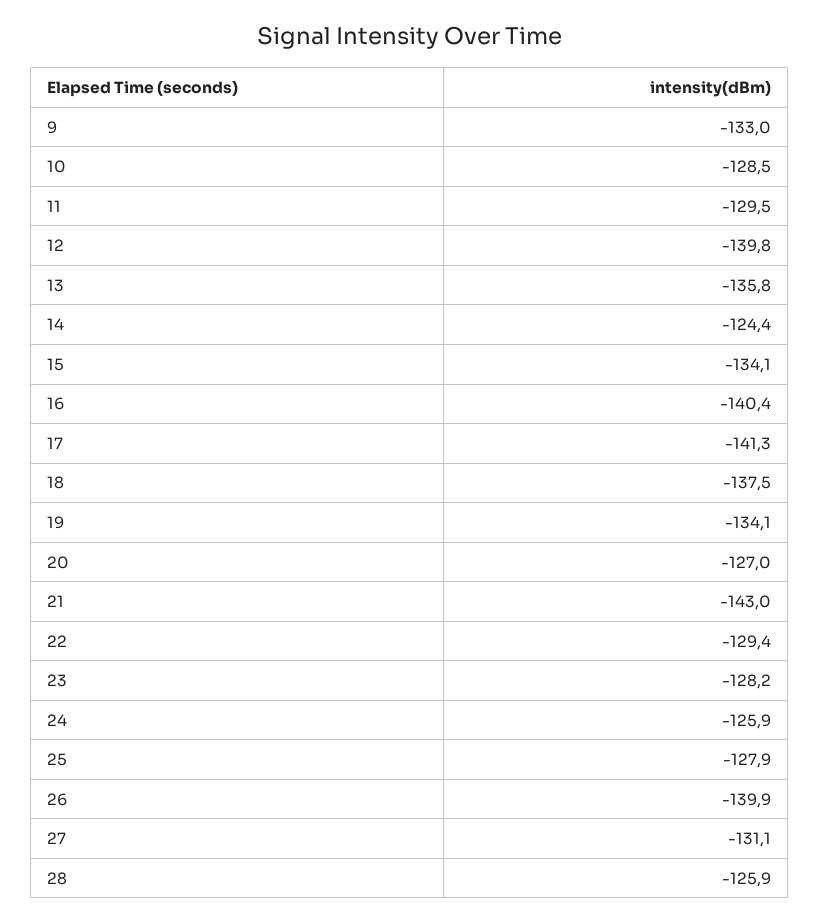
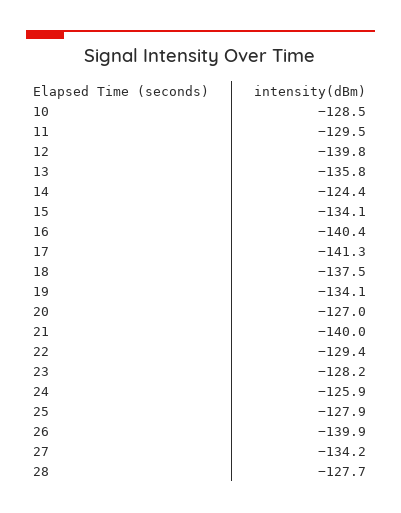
  {
-   "9": -133,
    "10": -128.5,
    "11": -129.5,
    "12": -139.8,
    "13": -135.8,
    "14": -124.4,
    "15": -134.1,
    "16": -140.4,
    "17": -141.3,
    "18": -137.5,
    "19": -134.1,
    "20": -127,
-   "21": -143,
+   "21": -140,
    "22": -129.4,
    "23": -128.2,
    "24": -125.9,
    "25": -127.9,
    "26": -139.9,
-   "27": -131.1,
+   "27": -134.2,
-   "28": -125.9
+   "28": -127.7
  }

